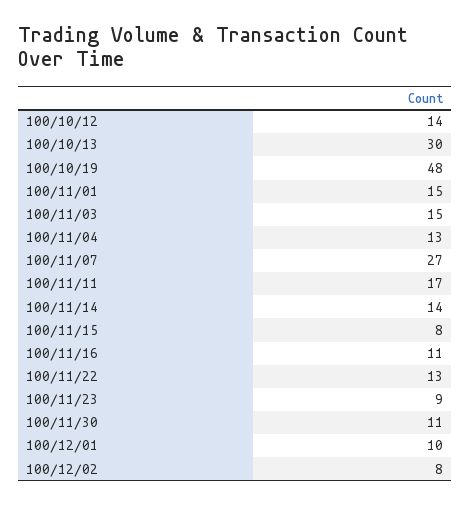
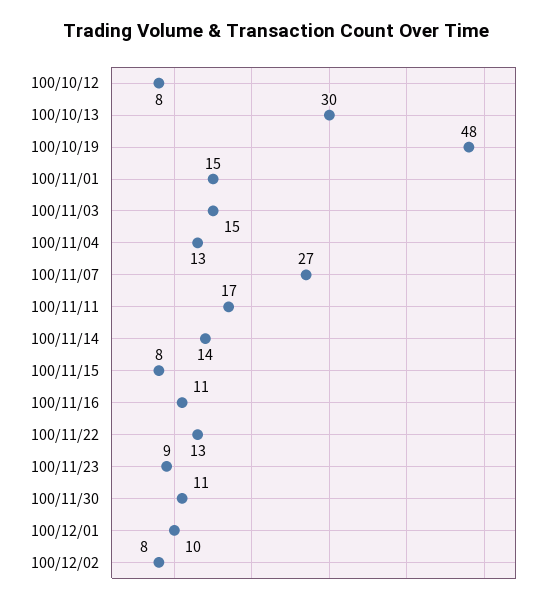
  {
-   "100/10/12": 14,
+   "100/10/12": 8,
    "100/10/13": 30,
    "100/10/19": 48,
    "100/11/01": 15,
    "100/11/03": 15,
    "100/11/04": 13,
    "100/11/07": 27,
    "100/11/11": 17,
    "100/11/14": 14,
    "100/11/15": 8,
    "100/11/16": 11,
    "100/11/22": 13,
    "100/11/23": 9,
    "100/11/30": 11,
    "100/12/01": 10,
    "100/12/02": 8
  }

